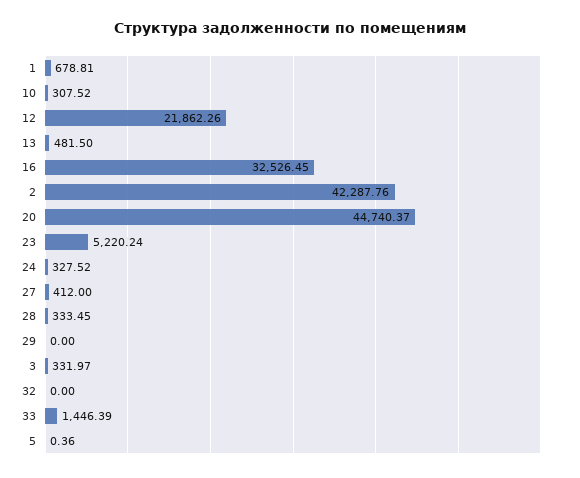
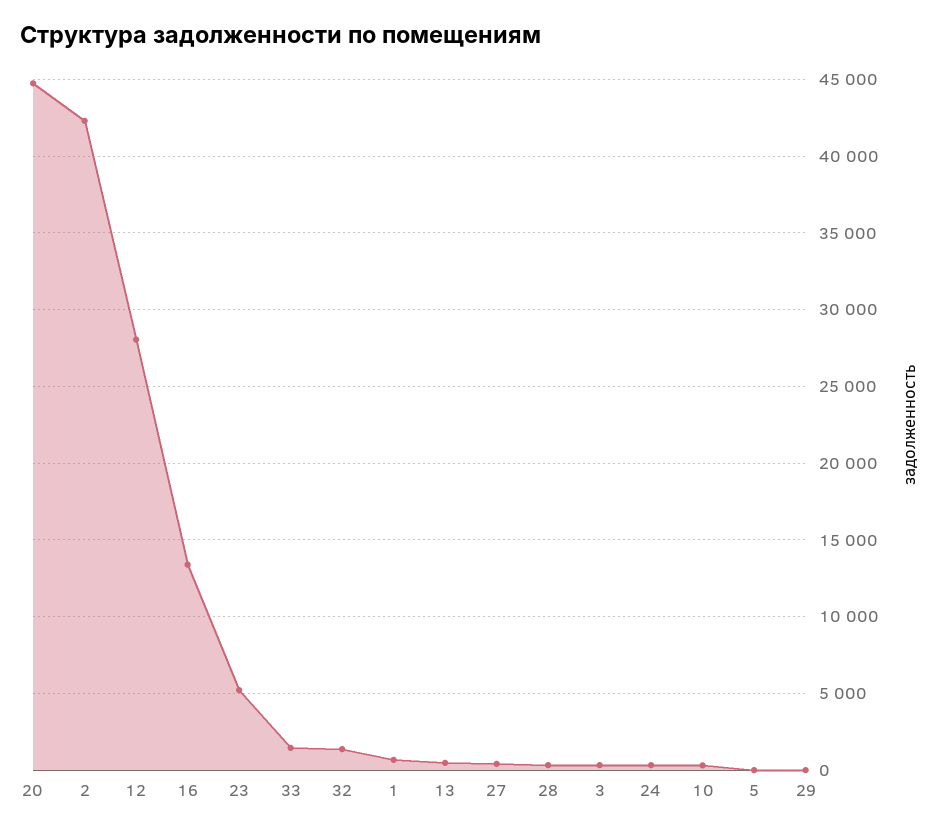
  {
    "1": 678.81,
    "10": 307.52,
-   "12": 21862.26,
+   "12": 28000,
    "13": 481.5,
-   "16": 32526.45,
+   "16": 13500,
    "2": 42287.76,
    "20": 44740.37,
    "23": 5220.24,
    "24": 327.52,
    "27": 412,
    "28": 333.45,
    "29": 0,
    "3": 331.97,
-   "32": 0,
+   "32": 1500,
    "33": 1446.39,
    "5": 0.36
  }

